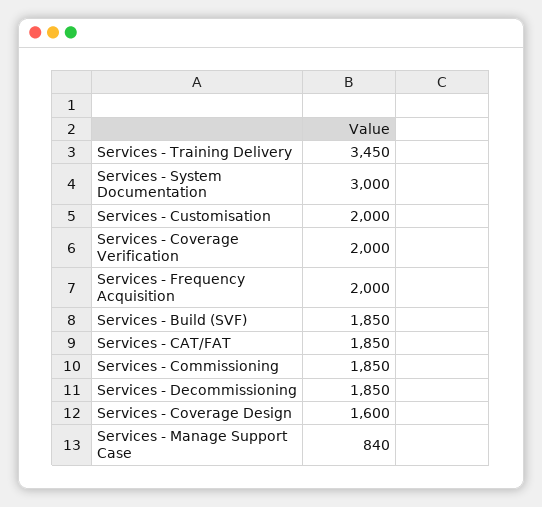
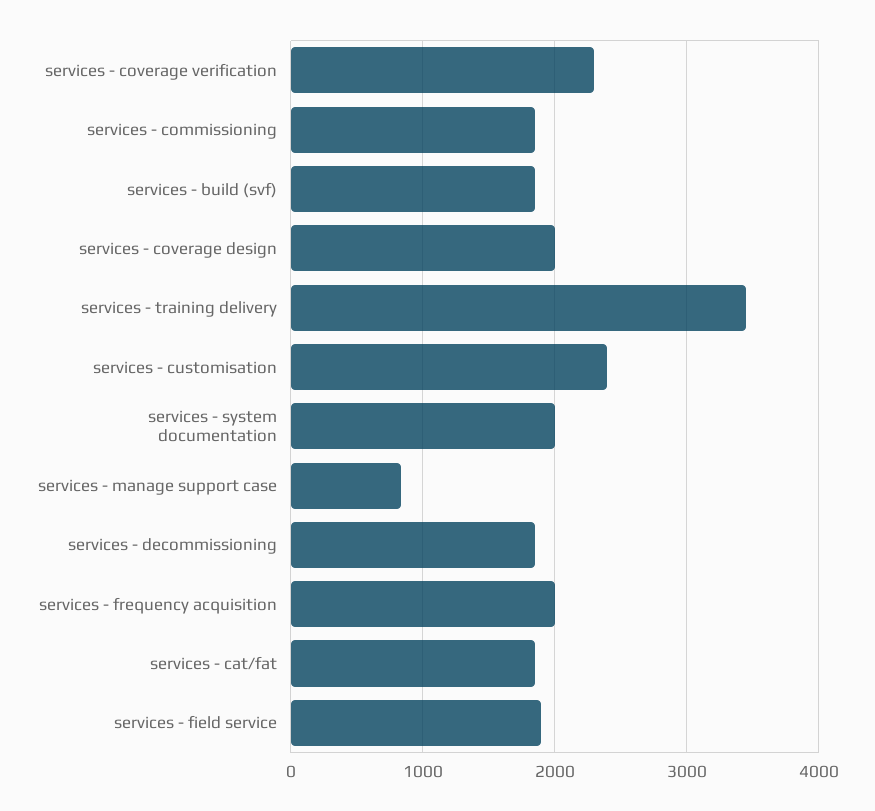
  {
    "Services - Training Delivery": 3450,
-   "Services - System Documentation": 3000,
+   "Services - System Documentation": 2000,
-   "Services - Customisation": 2000,
+   "Services - Customisation": 2400,
-   "Services - Coverage Verification": 2000,
+   "Services - Coverage Verification": 2300,
    "Services - Frequency Acquisition": 2000,
    "Services - Build (SVF)": 1850,
    "Services - CAT/FAT": 1850,
    "Services - Commissioning": 1850,
    "Services - Decommissioning": 1850,
-   "Services - Coverage Design": 1600,
+   "Services - Coverage Design": 2000,
-   "Services - Manage Support Case": 840
+   "Services - Manage Support Case": 840,
+   "services - field service": 1900
  }

